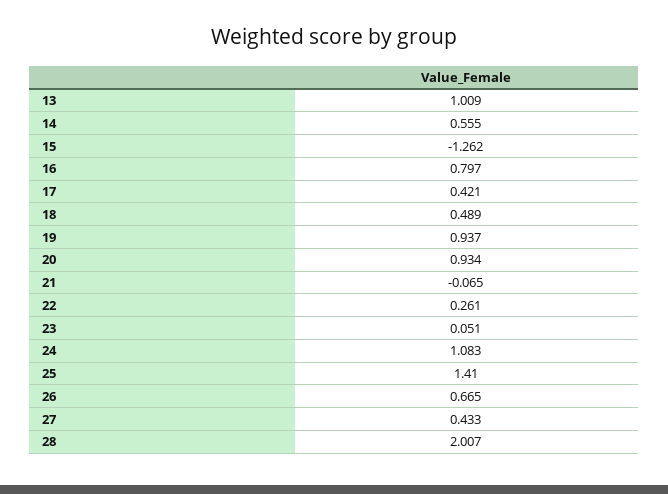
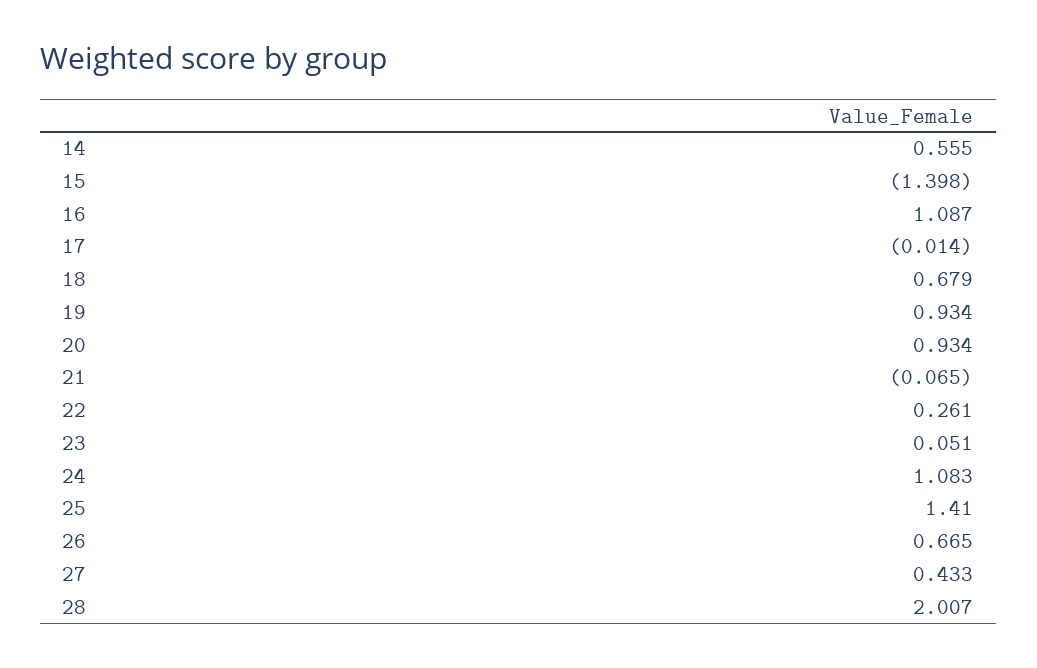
  {
-   "13": 1.009,
    "14": 0.555,
-   "15": -1.262,
+   "15": -1.398,
-   "16": 0.797,
+   "16": 1.087,
-   "17": 0.421,
+   "17": -0.014,
-   "18": 0.489,
+   "18": 0.679,
-   "19": 0.937,
+   "19": 0.934,
    "20": 0.934,
    "21": -0.065,
    "22": 0.261,
    "23": 0.051,
    "24": 1.083,
    "25": 1.41,
    "26": 0.665,
    "27": 0.433,
    "28": 2.007
  }

